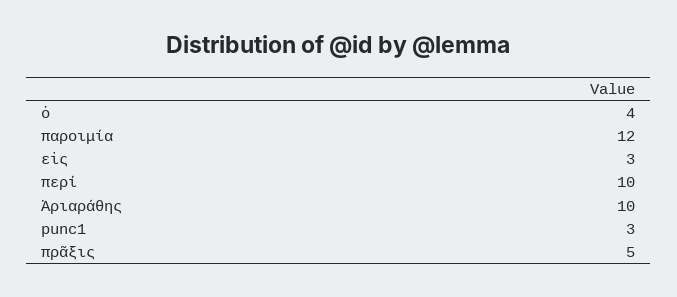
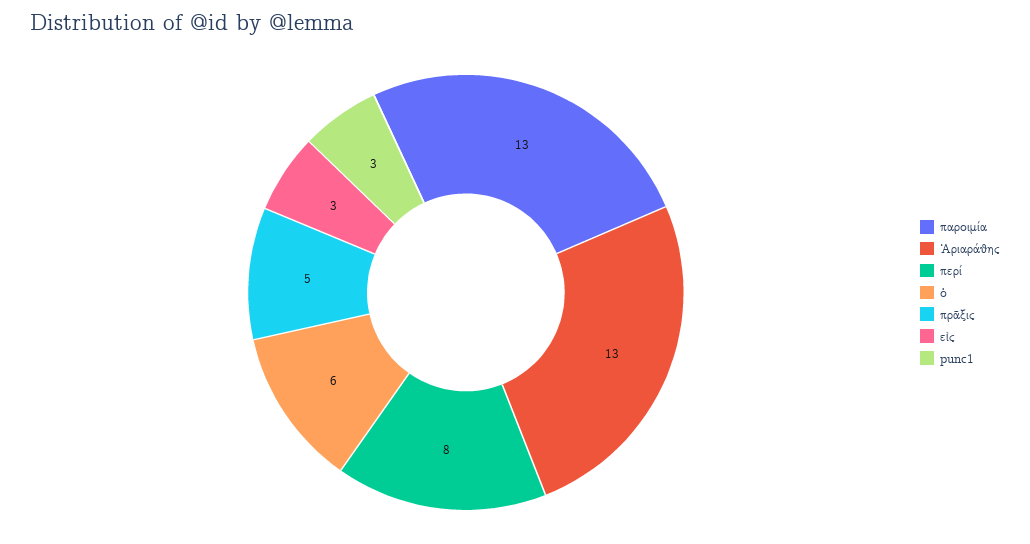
  {
-   "ὁ": 4,
+   "ὁ": 6,
-   "παροιμία": 12,
+   "παροιμία": 13,
    "εἰς": 3,
-   "περί": 10,
+   "περί": 8,
-   "Ἀριαράθης": 10,
+   "Ἀριαράθης": 13,
    "punc1": 3,
    "πρᾶξις": 5
  }

